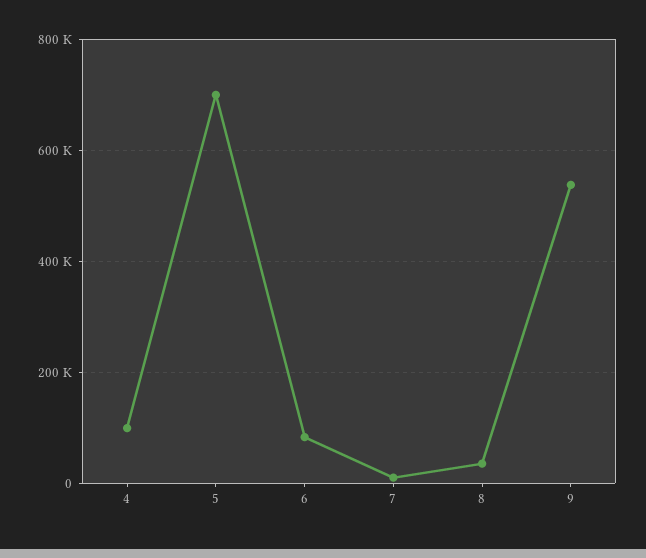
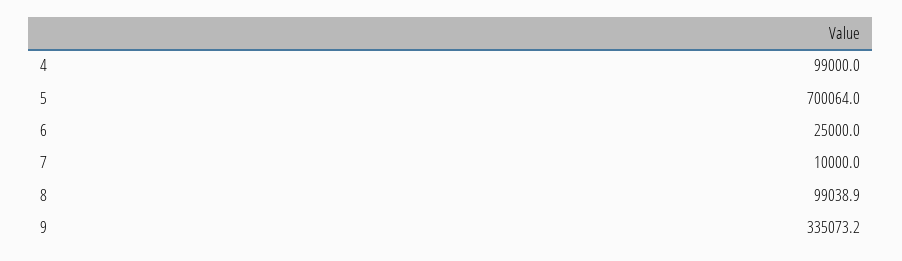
  {
    "4": 99000,
    "5": 700064,
-   "6": 80000,
+   "6": 25000,
    "7": 10000,
-   "8": 40000,
+   "8": 99038.9,
-   "9": 540000
+   "9": 335073.2
  }

